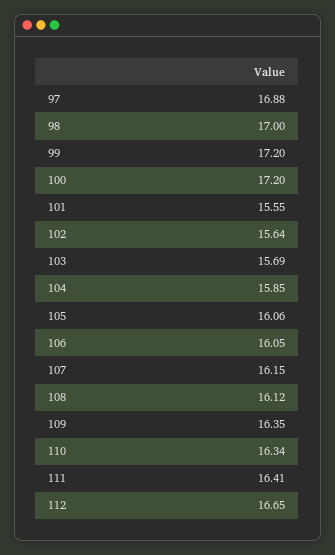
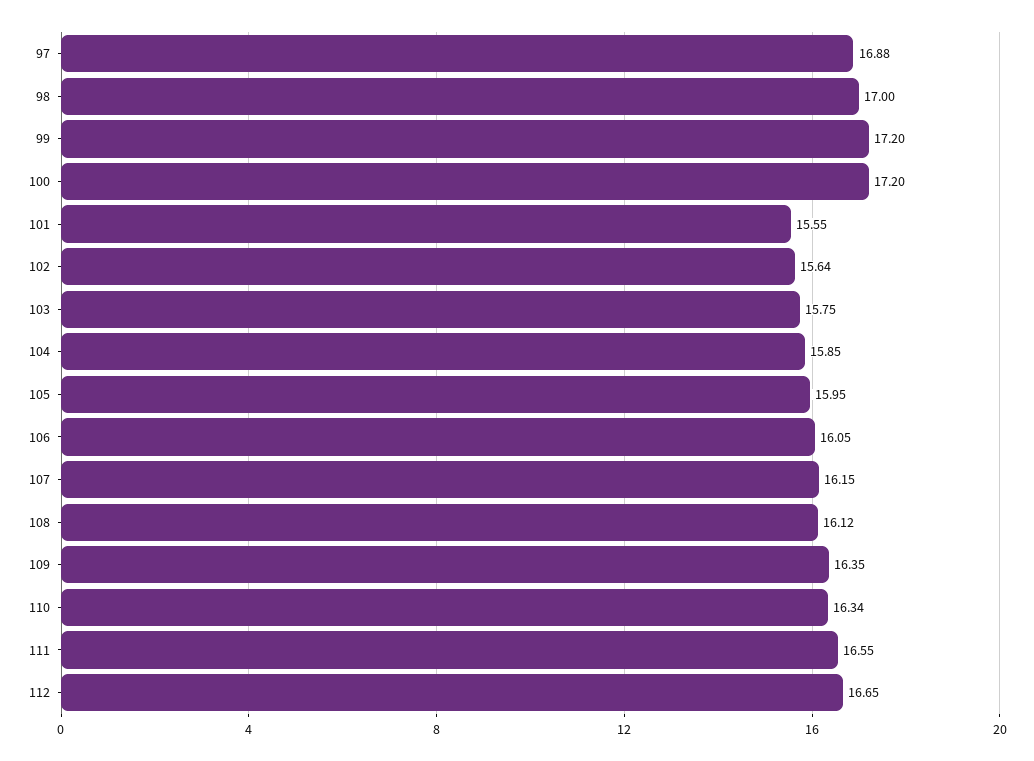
  {
    "97": 16.88,
    "98": 17,
    "99": 17.2,
    "100": 17.2,
    "101": 15.55,
    "102": 15.64,
-   "103": 15.69,
+   "103": 15.75,
    "104": 15.85,
-   "105": 16.06,
+   "105": 15.95,
    "106": 16.05,
    "107": 16.15,
    "108": 16.12,
    "109": 16.35,
    "110": 16.34,
-   "111": 16.41,
+   "111": 16.55,
    "112": 16.65
  }

